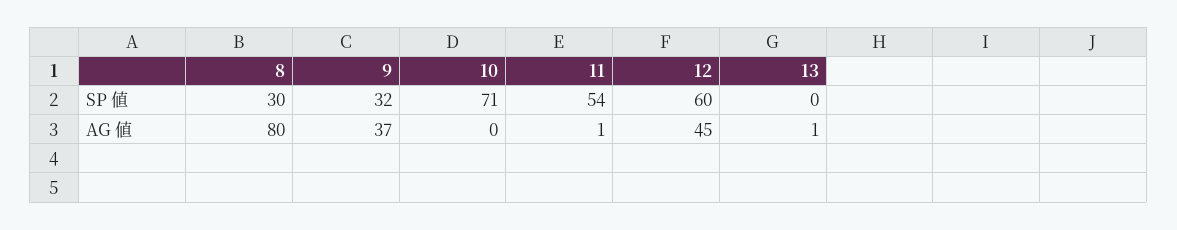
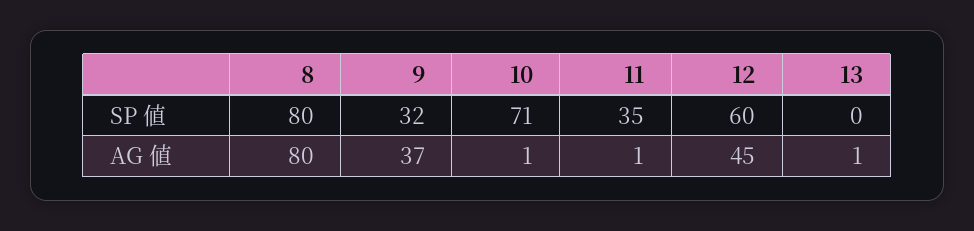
  {
    "8": {
-     "SP 値": 30,
+     "SP 値": 80,
      "AG 値": 80
    },
    "9": {
      "SP 値": 32,
      "AG 値": 37
    },
    "10": {
      "SP 値": 71,
-     "AG 値": 0
+     "AG 値": 1
    },
    "11": {
-     "SP 値": 54,
+     "SP 値": 35,
      "AG 値": 1
    },
    "12": {
      "SP 値": 60,
      "AG 値": 45
    },
    "13": {
      "SP 値": 0,
      "AG 値": 1
    }
  }

